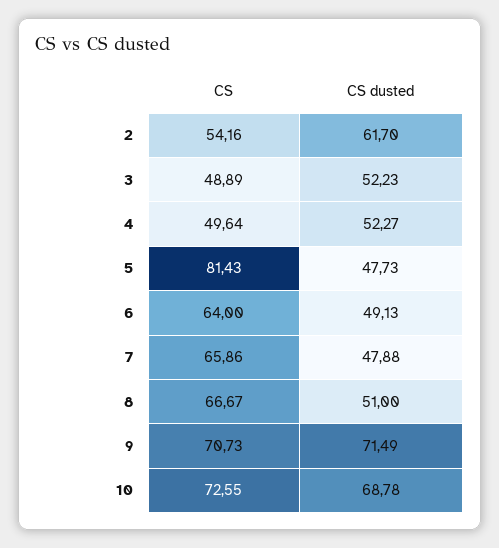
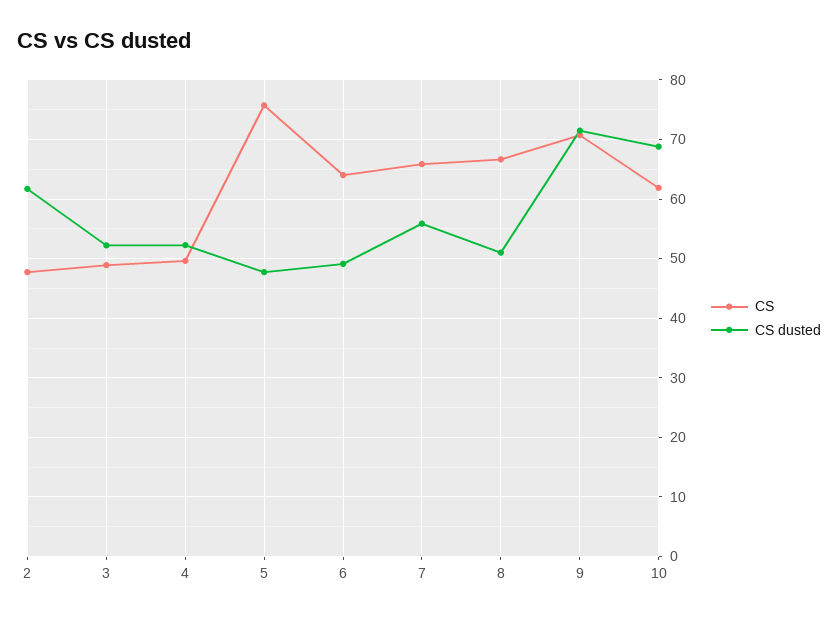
  {
    "CS": {
-     "2": 54.16,
+     "2": 48,
      "3": 48.89,
      "4": 49.64,
-     "5": 81.43,
+     "5": 76,
      "6": 64,
      "7": 65.86,
      "8": 66.67,
      "9": 70.73,
-     "10": 72.55
+     "10": 62
    },
    "CS dusted": {
      "2": 61.7,
      "3": 52.23,
      "4": 52.27,
      "5": 47.73,
      "6": 49.13,
-     "7": 47.88,
+     "7": 56,
      "8": 51,
      "9": 71.49,
      "10": 68.78
    }
  }

